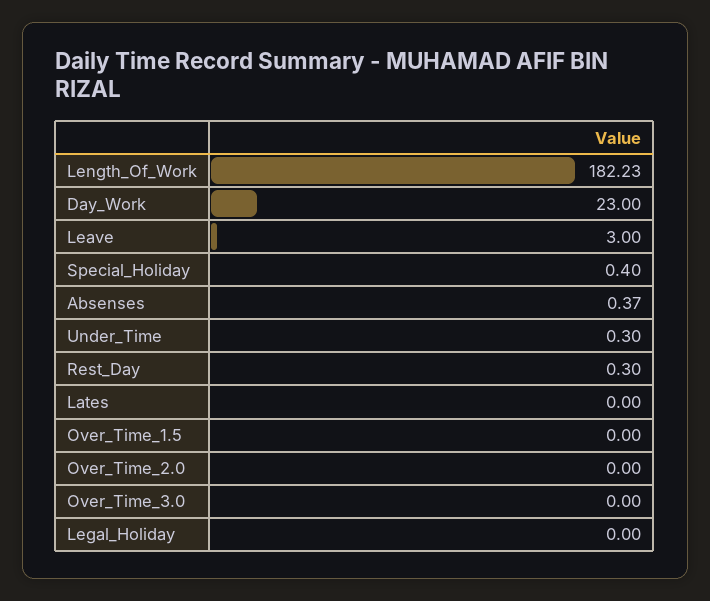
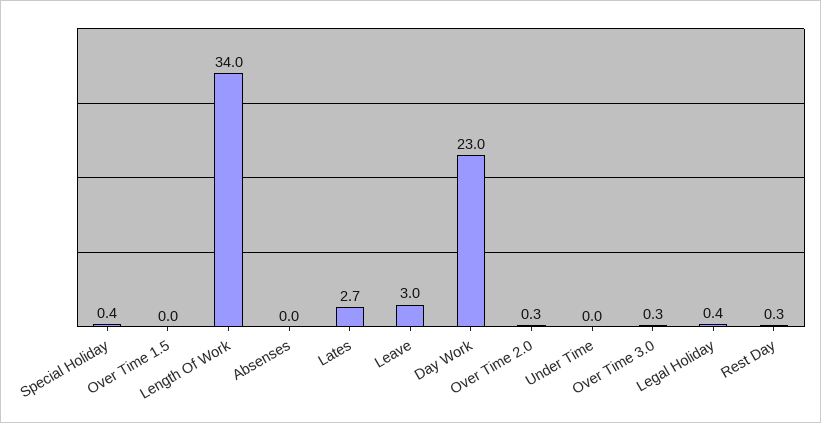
  {
-   "Length_Of_Work": 182.23,
+   "Length_Of_Work": 34,
    "Day_Work": 23,
    "Leave": 3,
    "Special_Holiday": 0.4,
-   "Absenses": 0.37,
+   "Absenses": 0,
-   "Under_Time": 0.3,
+   "Under_Time": 0,
    "Rest_Day": 0.3,
-   "Lates": 0,
+   "Lates": 2.7,
    "Over_Time_1.5": 0,
-   "Over_Time_2.0": 0,
+   "Over_Time_2.0": 0.3,
-   "Over_Time_3.0": 0,
+   "Over_Time_3.0": 0.3,
-   "Legal_Holiday": 0
+   "Legal_Holiday": 0.4
  }

